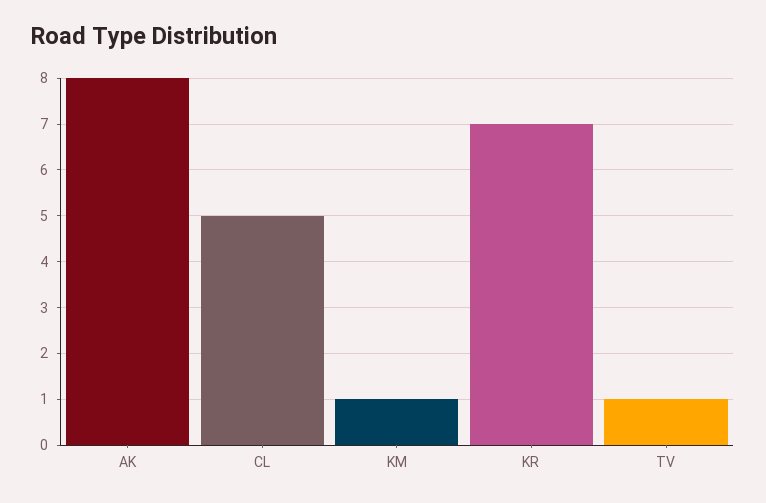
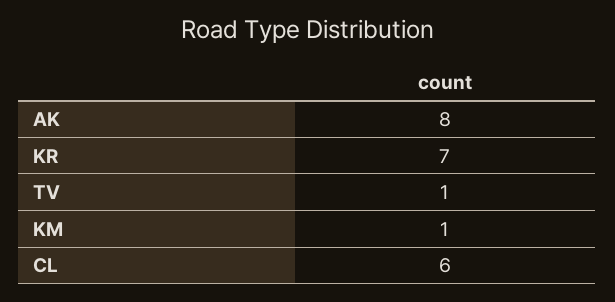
  {
    "AK": 8,
-   "CL": 5,
+   "CL": 6,
    "KM": 1,
    "KR": 7,
    "TV": 1
  }

